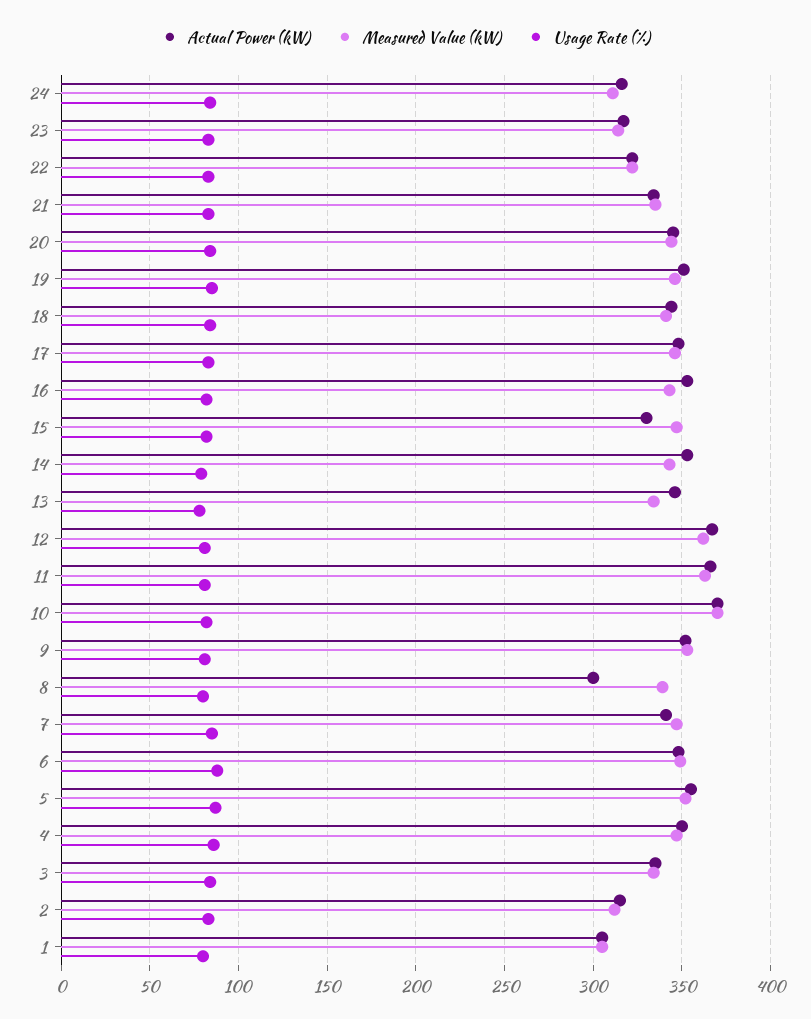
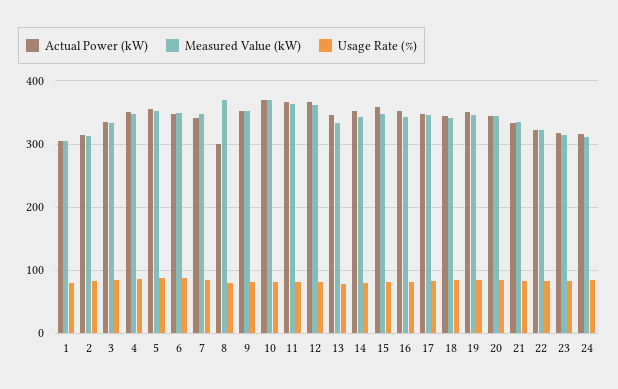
  {
    "Actual Power (kW)": {
      "24": 315,
      "23": 315,
      "22": 320,
      "21": 335,
      "20": 345,
      "19": 350,
      "18": 345,
      "17": 350,
      "16": 355,
-     "15": 330,
+     "15": 360,
      "14": 355,
      "13": 345,
      "12": 365,
      "11": 365,
      "10": 370,
      "9": 350,
      "8": 300,
      "7": 340,
      "6": 350,
      "5": 355,
      "4": 350,
      "3": 335,
      "2": 315,
      "1": 305
    },
    "Measured Value (kW)": {
      "24": 310,
      "23": 315,
      "22": 320,
      "21": 335,
      "20": 345,
      "19": 345,
      "18": 340,
      "17": 345,
      "16": 345,
      "15": 345,
      "14": 345,
      "13": 335,
      "12": 360,
      "11": 365,
      "10": 370,
      "9": 355,
-     "8": 340,
+     "8": 370,
      "7": 345,
      "6": 350,
      "5": 350,
      "4": 345,
      "3": 335,
      "2": 310,
      "1": 305
    },
    "Usage Rate (%)": {
      "24": 85,
      "23": 85,
      "22": 85,
      "21": 85,
      "20": 85,
      "19": 85,
      "18": 85,
      "17": 85,
      "16": 80,
      "15": 80,
      "14": 80,
      "13": 80,
      "12": 80,
      "11": 80,
      "10": 80,
      "9": 80,
      "8": 80,
      "7": 85,
      "6": 90,
      "5": 85,
      "4": 85,
      "3": 85,
      "2": 85,
      "1": 80
    }
  }

